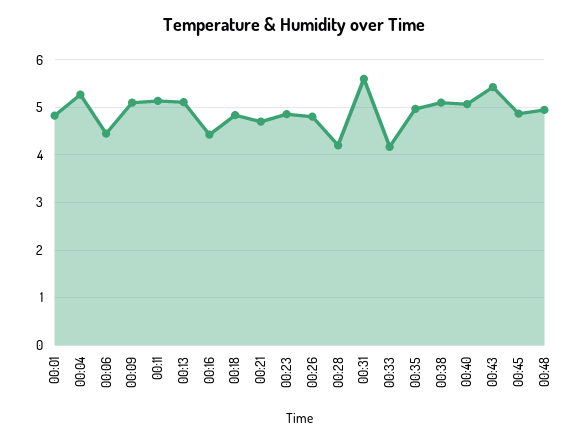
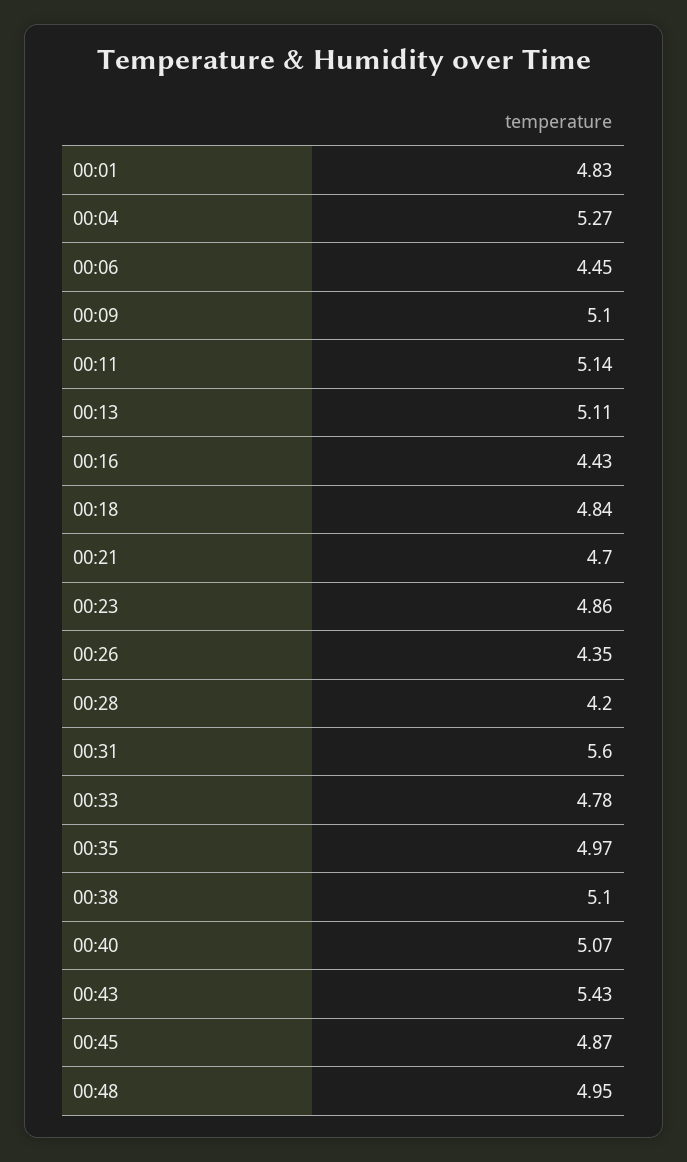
  {
    "00:01": 4.83,
    "00:04": 5.27,
    "00:06": 4.45,
    "00:09": 5.1,
    "00:11": 5.14,
    "00:13": 5.11,
    "00:16": 4.43,
    "00:18": 4.84,
    "00:21": 4.7,
    "00:23": 4.86,
-   "00:26": 4.8,
+   "00:26": 4.35,
    "00:28": 4.2,
    "00:31": 5.6,
-   "00:33": 4.2,
+   "00:33": 4.78,
    "00:35": 4.97,
    "00:38": 5.1,
    "00:40": 5.07,
    "00:43": 5.43,
    "00:45": 4.87,
    "00:48": 4.95
  }

